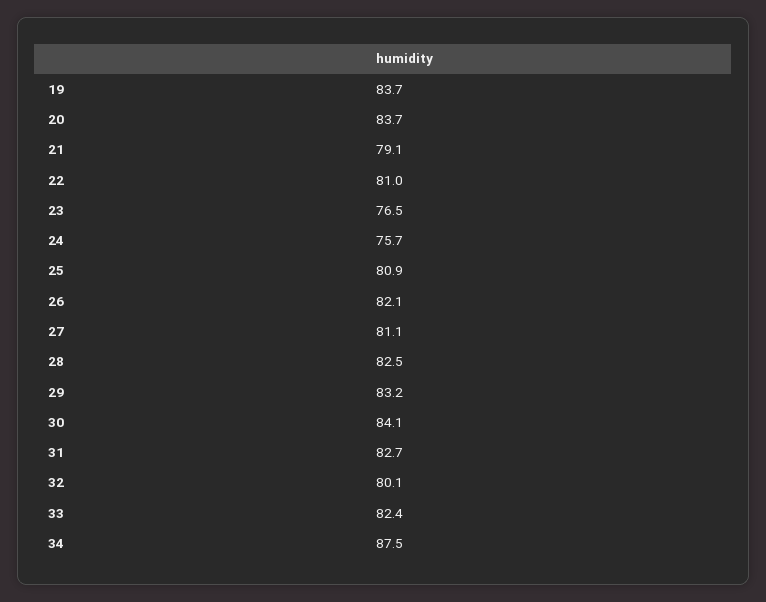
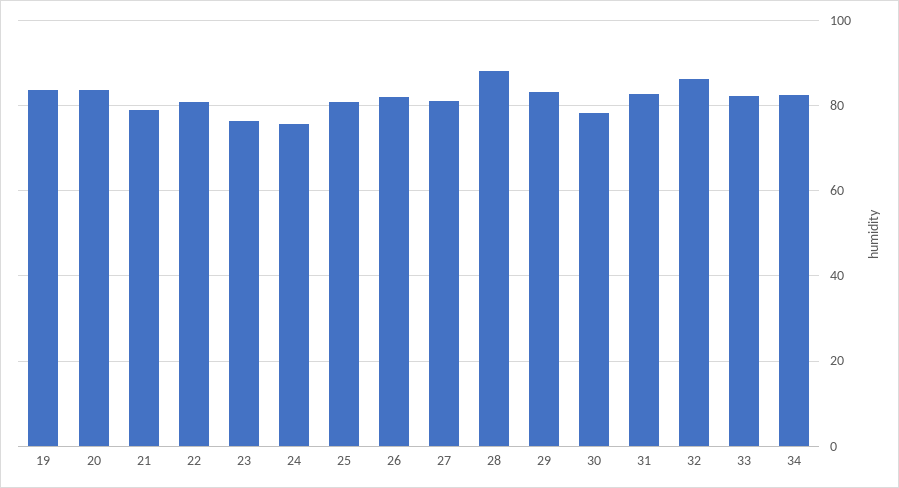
  {
    "19": 83.7,
    "20": 83.7,
    "21": 79.1,
    "22": 81,
    "23": 76.5,
    "24": 75.7,
    "25": 80.9,
    "26": 82.1,
    "27": 81.1,
-   "28": 82.5,
+   "28": 88,
    "29": 83.2,
-   "30": 84.1,
+   "30": 78,
    "31": 82.7,
-   "32": 80.1,
+   "32": 86,
    "33": 82.4,
-   "34": 87.5
+   "34": 82
  }

